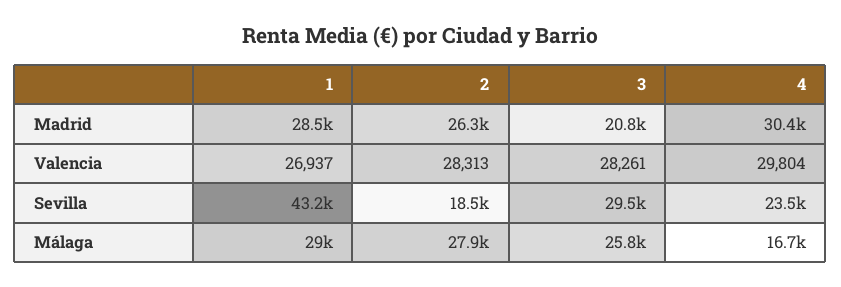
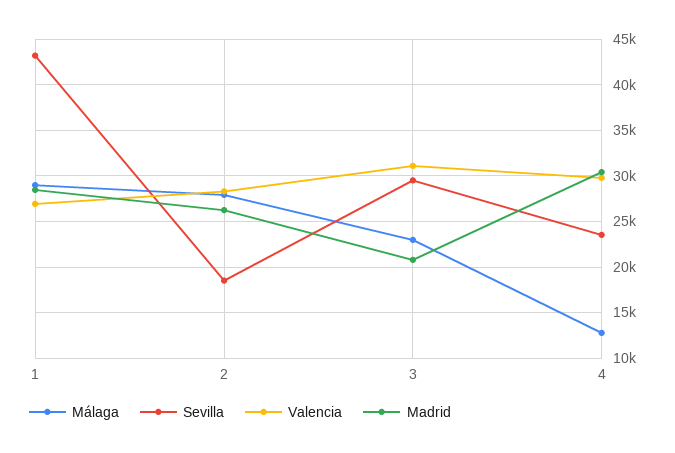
  {
    "Madrid": {
      "1": 28500,
      "2": 26300,
      "3": 20800,
      "4": 30400
    },
    "Valencia": {
      "1": 26937,
      "2": 28313,
-     "3": 28261,
+     "3": 31000,
      "4": 29804
    },
    "Sevilla": {
      "1": 43200,
      "2": 18500,
      "3": 29500,
      "4": 23500
    },
    "Málaga": {
      "1": 29000,
      "2": 27900,
-     "3": 25800,
+     "3": 23000,
-     "4": 16700
+     "4": 13000
    }
  }

